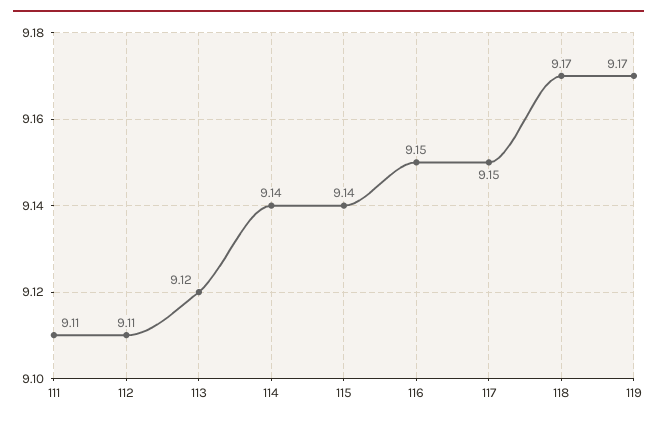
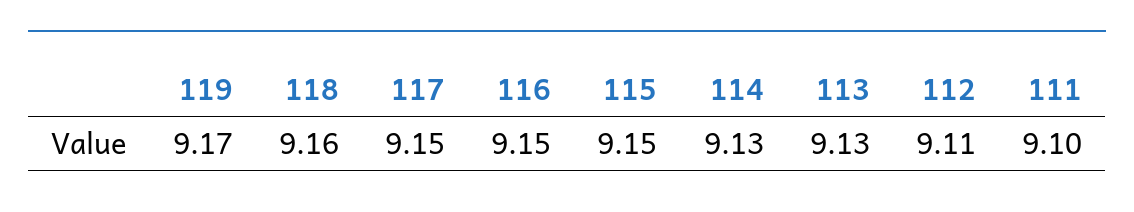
  {
-   "111": 9.11,
+   "111": 9.1,
    "112": 9.11,
-   "113": 9.12,
+   "113": 9.13,
-   "114": 9.14,
+   "114": 9.13,
-   "115": 9.14,
+   "115": 9.15,
    "116": 9.15,
    "117": 9.15,
-   "118": 9.17,
+   "118": 9.16,
    "119": 9.17
  }

